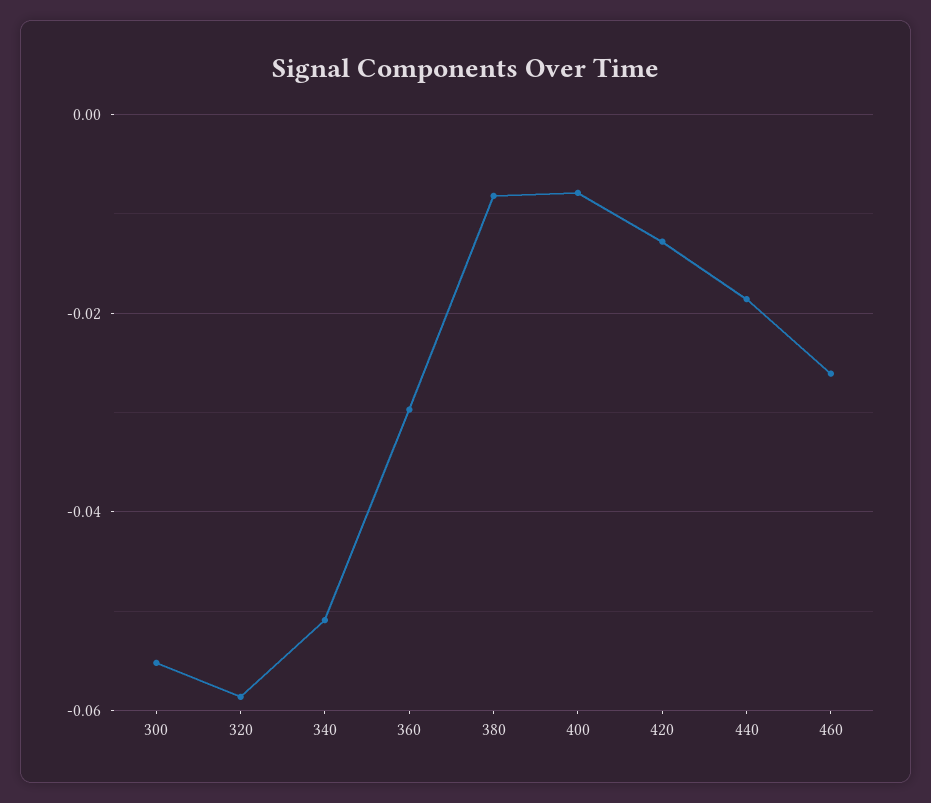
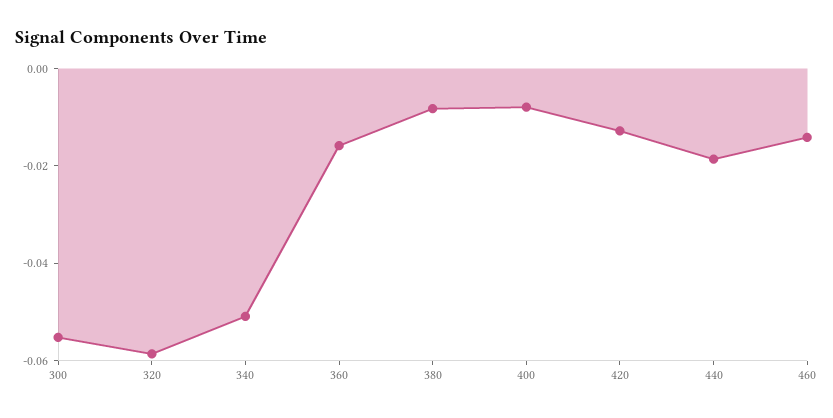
  {
    "300": -0.056,
    "320": -0.058,
    "340": -0.05,
-   "360": -0.03,
+   "360": -0.015,
    "380": -0.008,
    "400": -0.008,
    "420": -0.012,
    "440": -0.018,
-   "460": -0.026
+   "460": -0.015
  }

